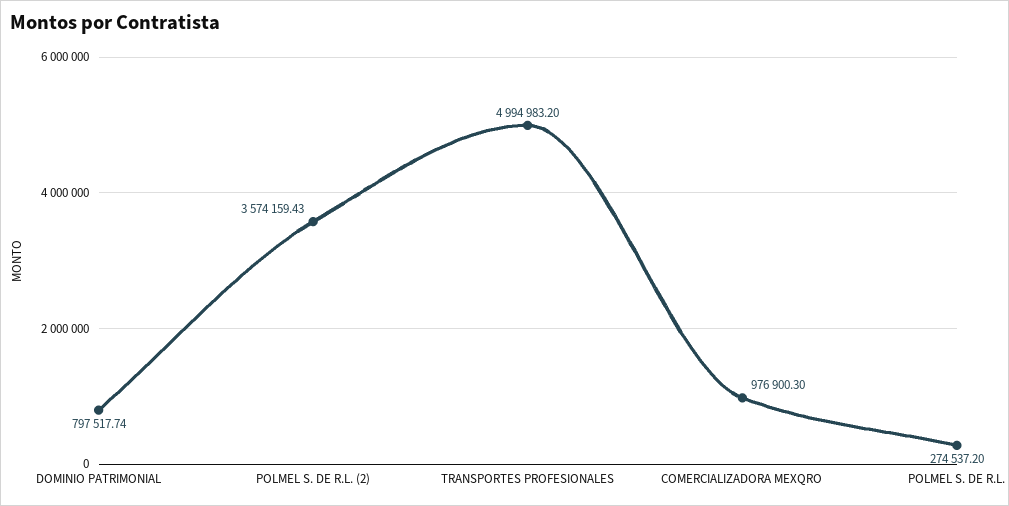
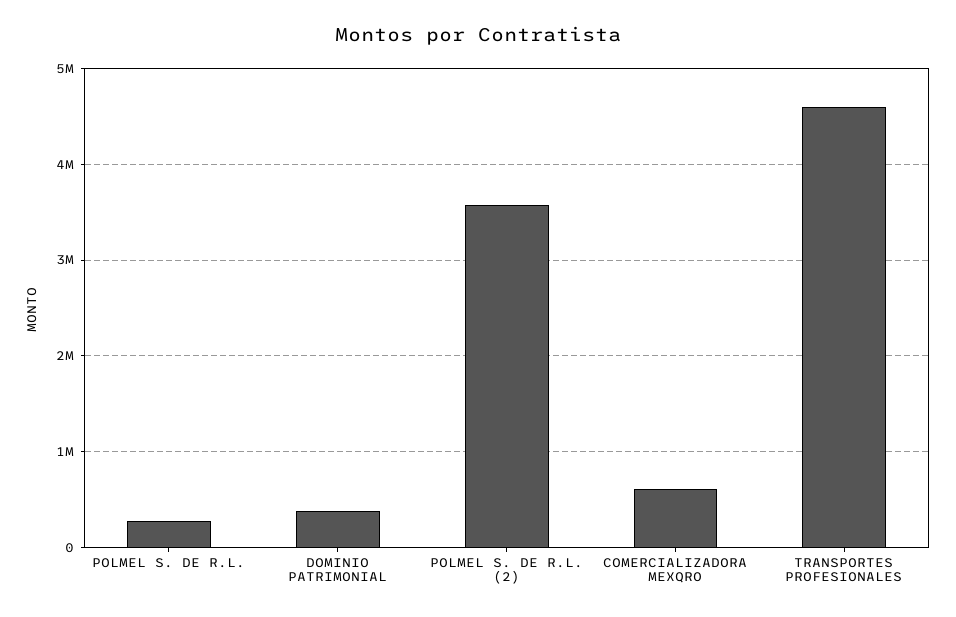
  {
-   "DOMINIO PATRIMONIAL": 797517.74,
+   "DOMINIO PATRIMONIAL": 400000,
    "POLMEL S. DE R.L. (2)": 3574159.43,
-   "TRANSPORTES PROFESIONALES": 4994983.2,
+   "TRANSPORTES PROFESIONALES": 4600000,
-   "COMERCIALIZADORA MEXQRO": 976900.3,
+   "COMERCIALIZADORA MEXQRO": 600000,
    "POLMEL S. DE R.L.": 274537.2
  }

